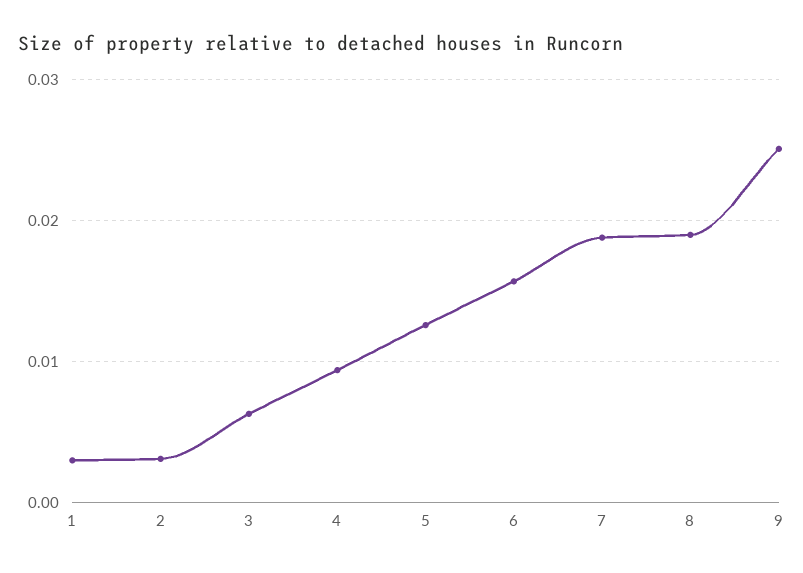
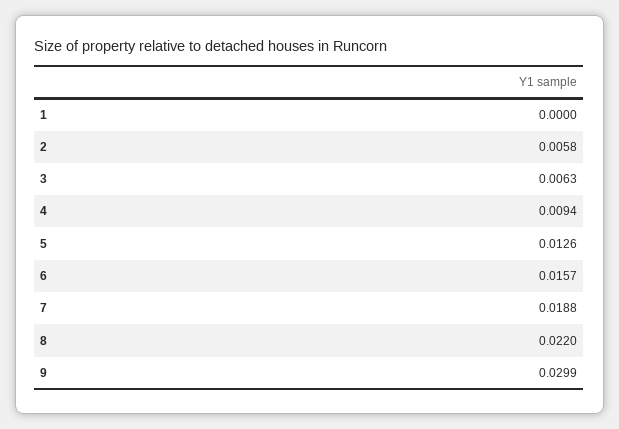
  {
-   "1": 0.003,
+   "1": 0,
-   "2": 0.003,
+   "2": 0.0058,
    "3": 0.0063,
    "4": 0.0094,
    "5": 0.0126,
    "6": 0.0157,
    "7": 0.0188,
-   "8": 0.019,
+   "8": 0.022,
-   "9": 0.025
+   "9": 0.0299
  }

